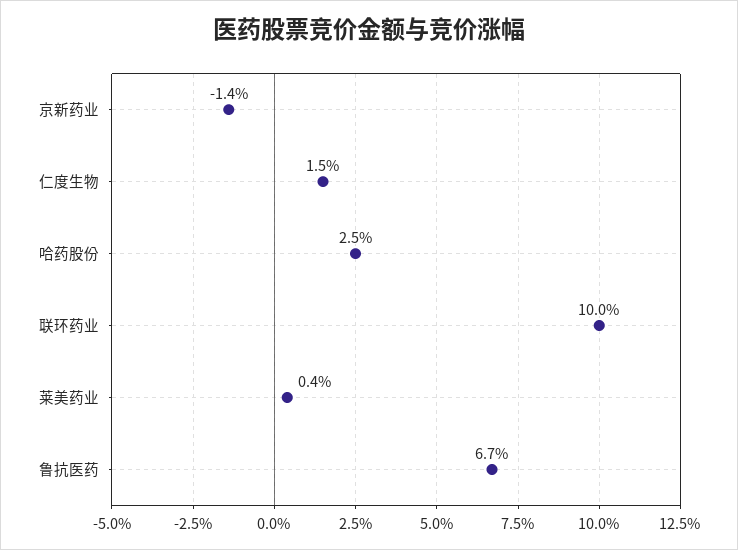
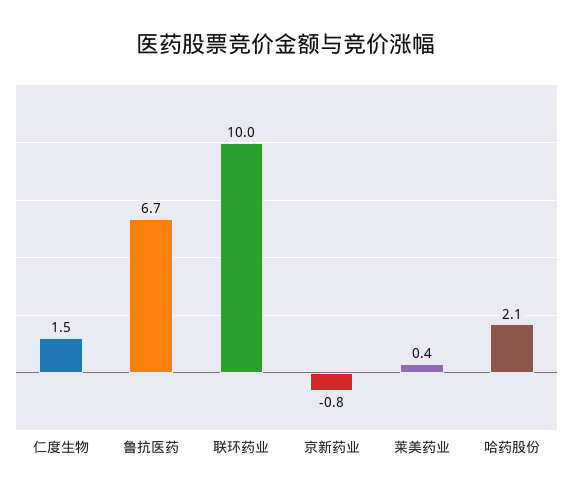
  {
-   "京新药业": -1.4,
+   "京新药业": -0.8,
    "仁度生物": 1.5,
-   "哈药股份": 2.5,
+   "哈药股份": 2.1,
    "联环药业": 10,
    "莱美药业": 0.4,
    "鲁抗医药": 6.7
  }

